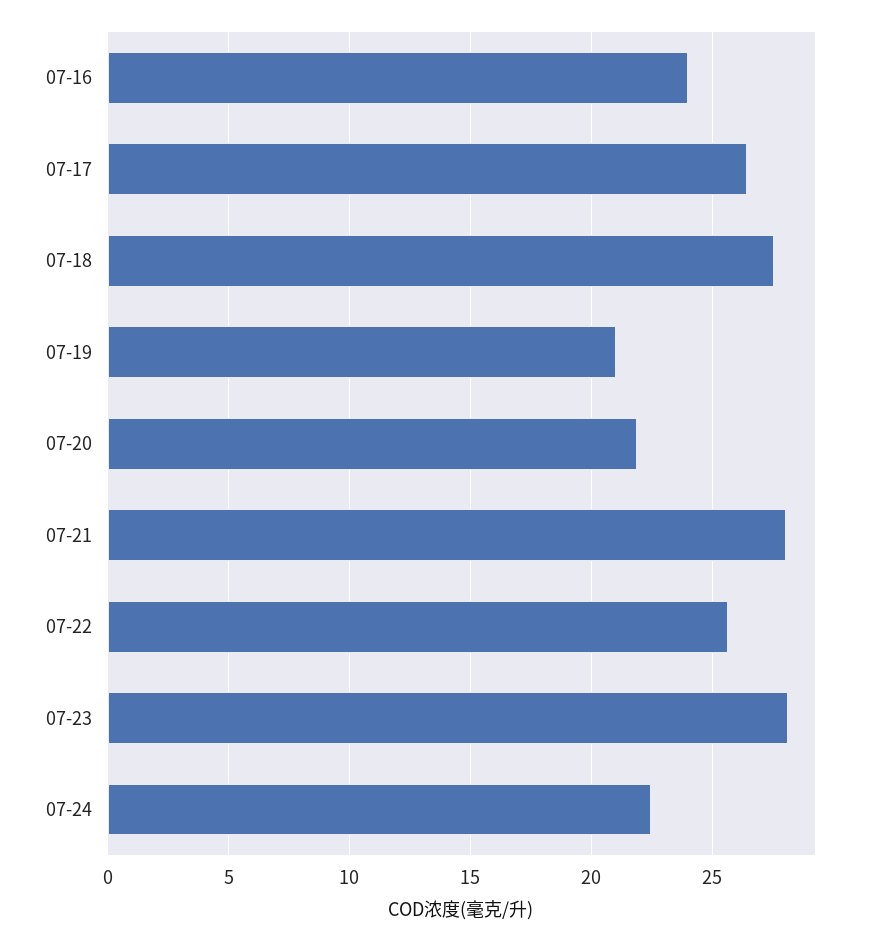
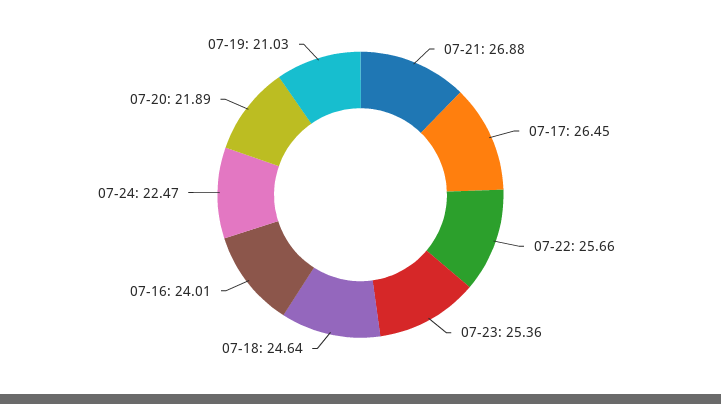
  {
    "07-16": 24.01,
    "07-17": 26.45,
-   "07-18": 27.5,
+   "07-18": 24.64,
    "07-19": 21.03,
    "07-20": 21.89,
-   "07-21": 28,
+   "07-21": 26.88,
    "07-22": 25.66,
-   "07-23": 28,
+   "07-23": 25.36,
    "07-24": 22.47
  }

